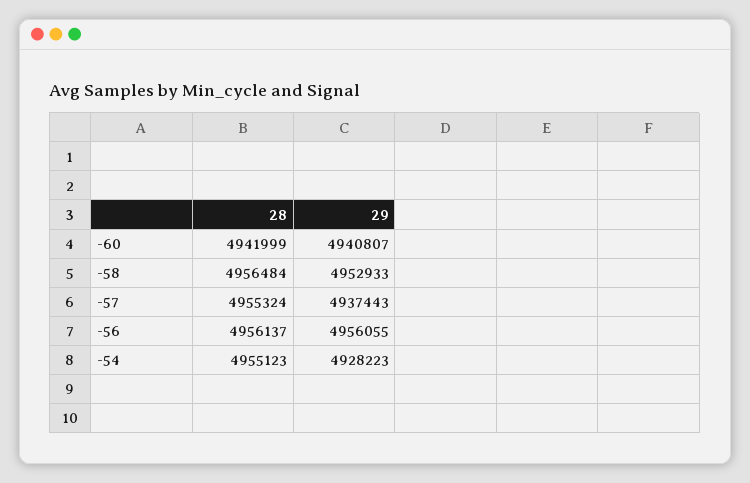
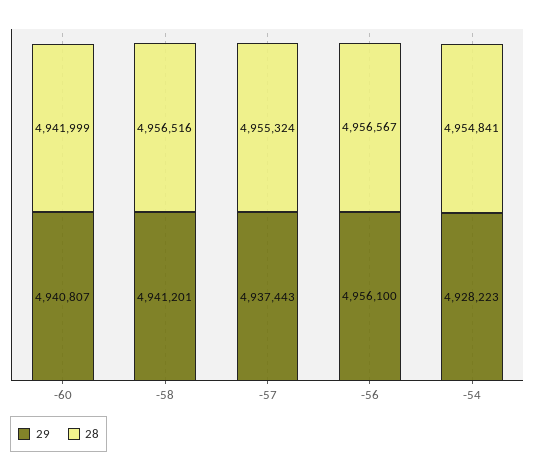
  {
    "28": {
      "-60": 4941999,
-     "-58": 4956484,
+     "-58": 4956516,
      "-57": 4955324,
-     "-56": 4956137,
+     "-56": 4956567,
-     "-54": 4955123
+     "-54": 4954841
    },
    "29": {
      "-60": 4940807,
-     "-58": 4952933,
+     "-58": 4941201,
      "-57": 4937443,
-     "-56": 4956055,
+     "-56": 4956100,
      "-54": 4928223
    }
  }

